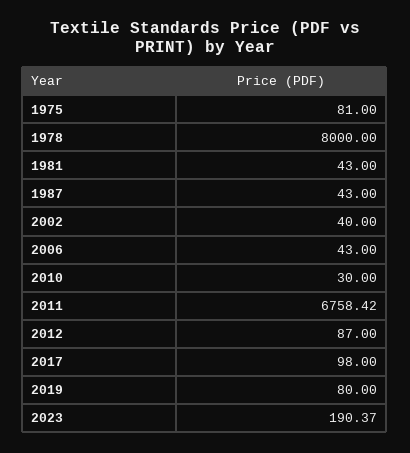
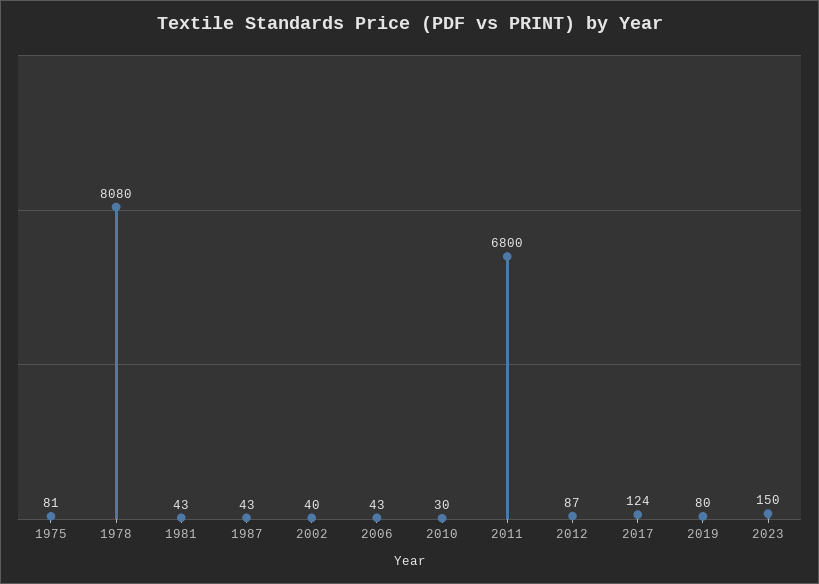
  {
    "1975": 81,
-   "1978": 8000,
+   "1978": 8080,
    "1981": 43,
    "1987": 43,
    "2002": 40,
    "2006": 43,
    "2010": 30,
-   "2011": 6758.42,
+   "2011": 6800,
    "2012": 87,
-   "2017": 98,
+   "2017": 124,
    "2019": 80,
-   "2023": 190.37
+   "2023": 150
  }

